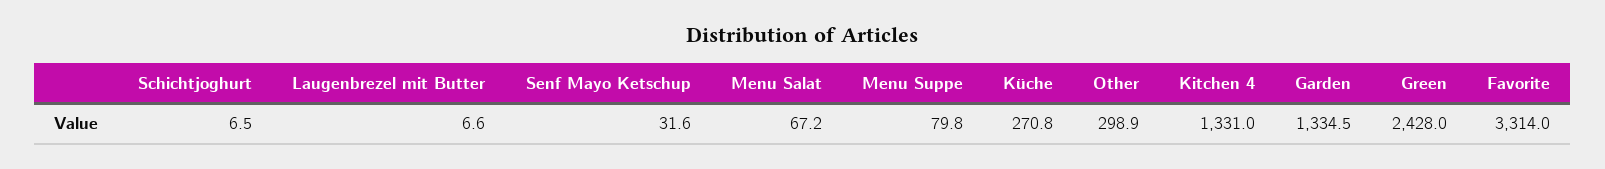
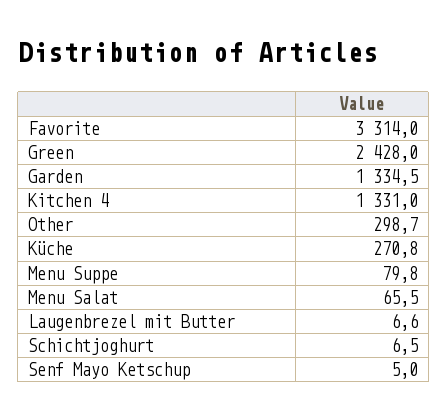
  {
    "Schichtjoghurt": 6.5,
    "Laugenbrezel mit Butter": 6.6,
-   "Senf Mayo Ketschup": 31.6,
+   "Senf Mayo Ketschup": 5,
-   "Menu Salat": 67.2,
+   "Menu Salat": 65.5,
    "Menu Suppe": 79.8,
    "Küche": 270.8,
-   "Other": 298.9,
+   "Other": 298.7,
    "Kitchen 4": 1331,
    "Garden": 1334.5,
    "Green": 2428,
    "Favorite": 3314
  }

